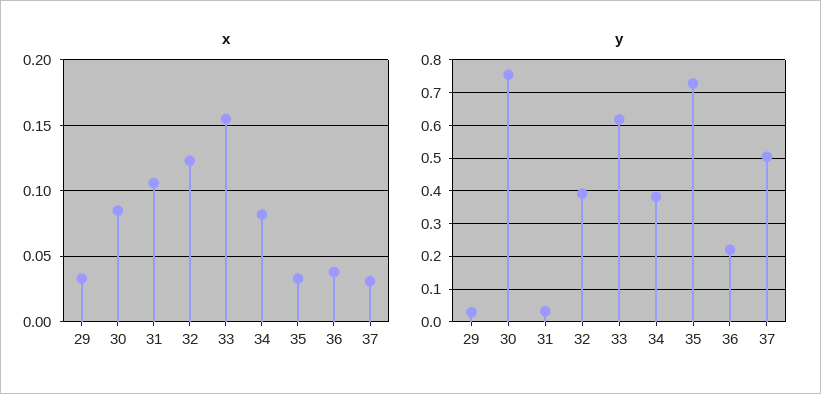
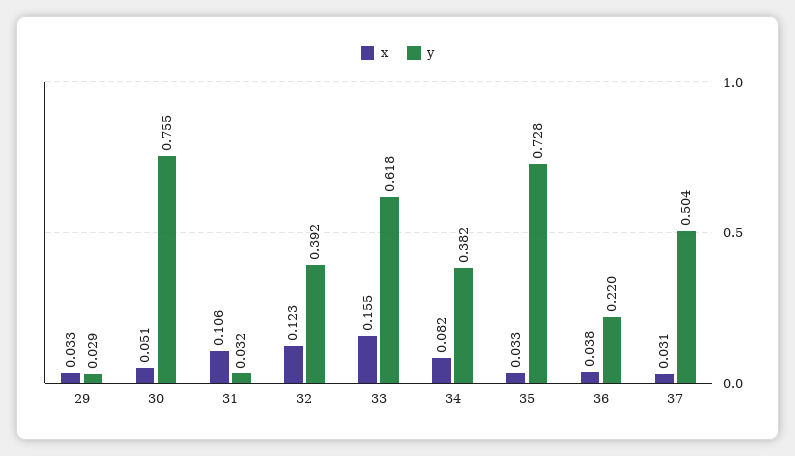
  {
    "x": {
      "29": 0.033,
-     "30": 0.085,
+     "30": 0.051,
      "31": 0.106,
      "32": 0.123,
      "33": 0.155,
      "34": 0.082,
      "35": 0.033,
      "36": 0.038,
      "37": 0.031
    },
    "y": {
      "29": 0.029,
      "30": 0.755,
      "31": 0.032,
      "32": 0.392,
      "33": 0.618,
      "34": 0.382,
      "35": 0.728,
      "36": 0.22,
      "37": 0.504
    }
  }

